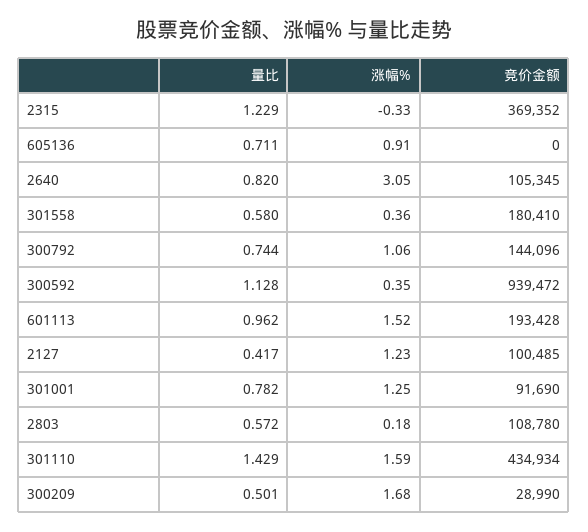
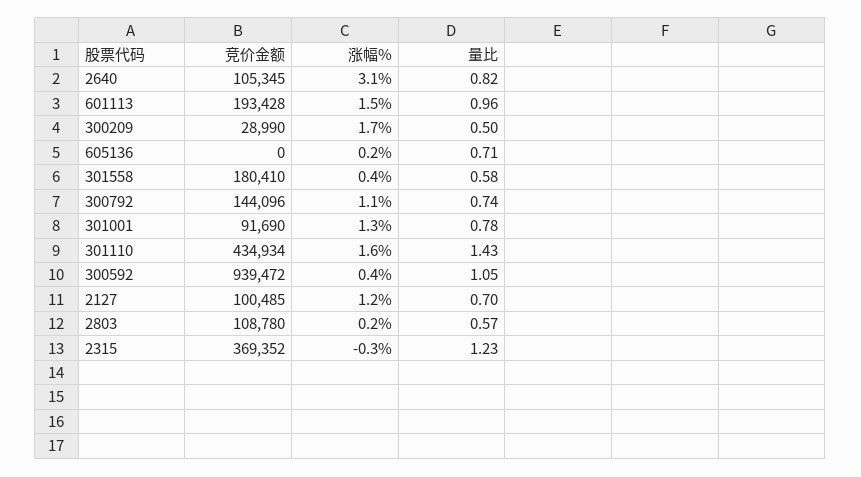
  {
    "量比": {
      "2315": 1.229,
      "605136": 0.711,
      "2640": 0.82,
      "301558": 0.58,
      "300792": 0.744,
-     "300592": 1.128,
+     "300592": 1.05,
      "601113": 0.962,
-     "2127": 0.417,
+     "2127": 0.7,
      "301001": 0.782,
      "2803": 0.572,
      "301110": 1.429,
      "300209": 0.501
    },
    "涨幅%": {
      "2315": -0.33,
-     "605136": 0.91,
+     "605136": 0.2,
      "2640": 3.05,
      "301558": 0.36,
      "300792": 1.06,
      "300592": 0.35,
      "601113": 1.52,
      "2127": 1.23,
      "301001": 1.25,
      "2803": 0.18,
      "301110": 1.59,
      "300209": 1.68
    },
    "竞价金额": {
      "2315": 369352,
      "605136": 0,
      "2640": 105345,
      "301558": 180410,
      "300792": 144096,
      "300592": 939472,
      "601113": 193428,
      "2127": 100485,
      "301001": 91690,
      "2803": 108780,
      "301110": 434934,
      "300209": 28990
    }
  }

